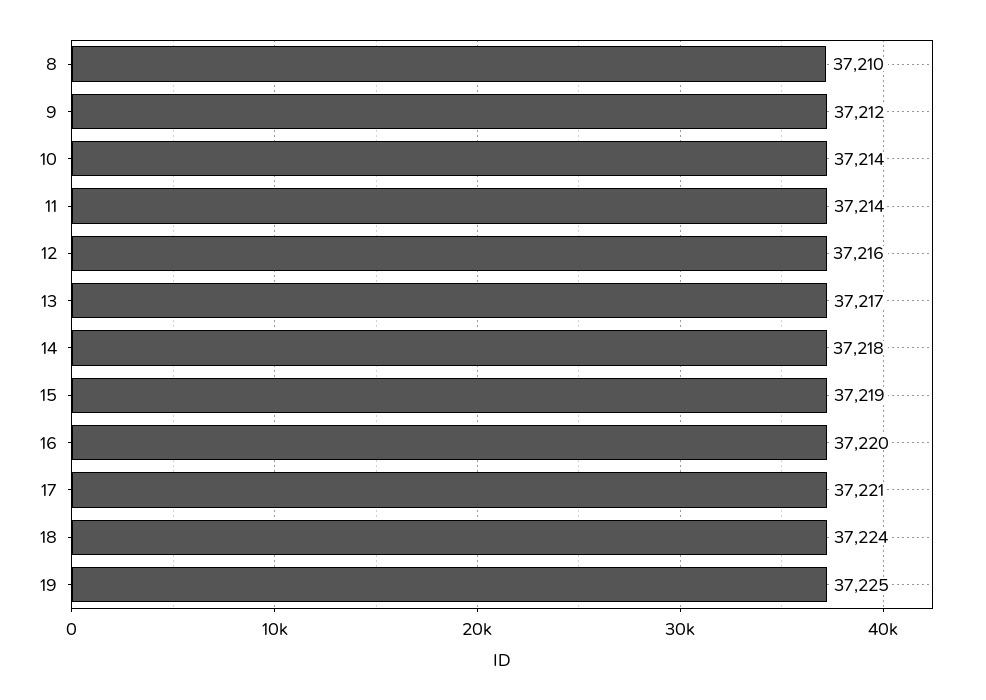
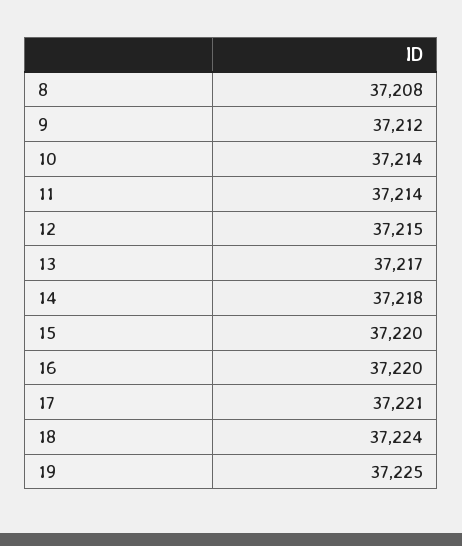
  {
-   "8": 37210,
+   "8": 37208,
    "9": 37212,
    "10": 37214,
    "11": 37214,
-   "12": 37216,
+   "12": 37215,
    "13": 37217,
    "14": 37218,
-   "15": 37219,
+   "15": 37220,
    "16": 37220,
    "17": 37221,
    "18": 37224,
    "19": 37225
  }

